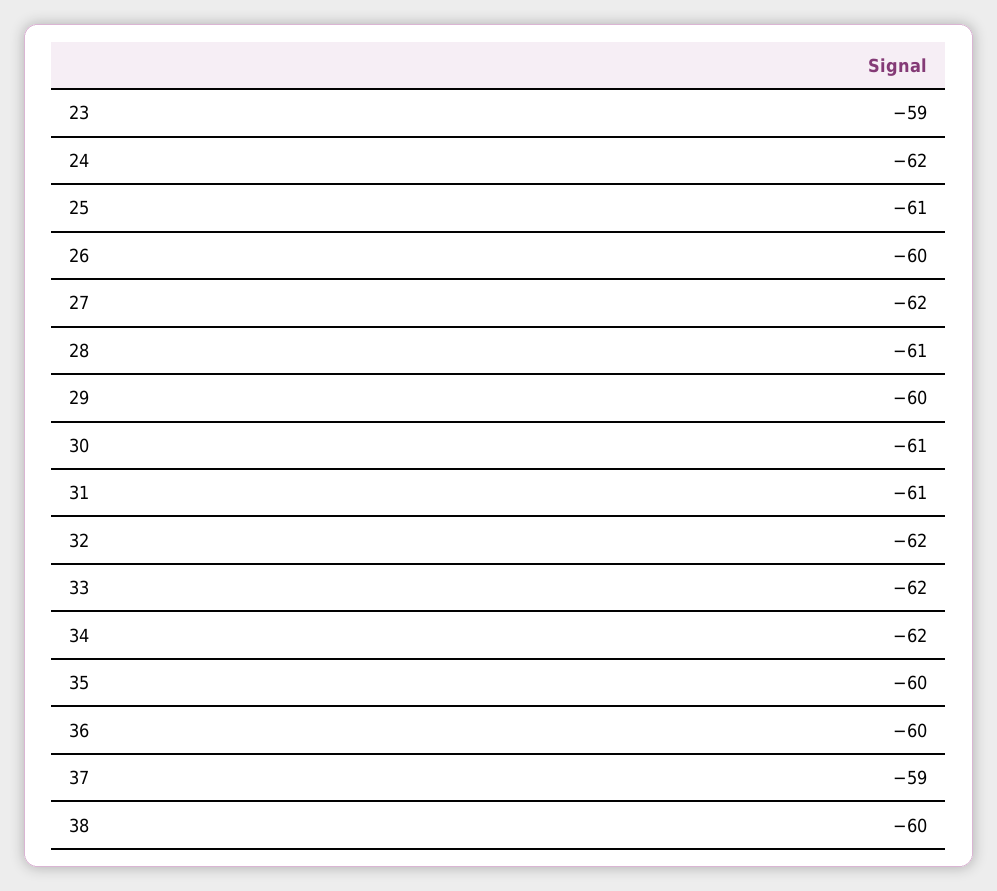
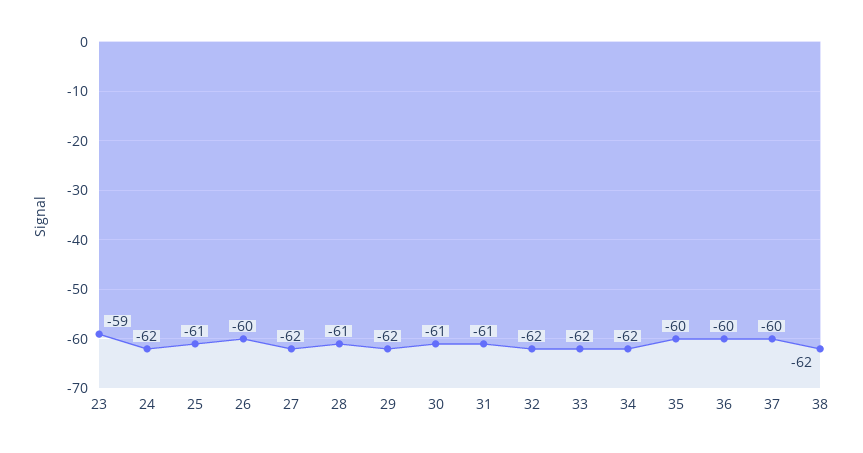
  {
    "23": -59,
    "24": -62,
    "25": -61,
    "26": -60,
    "27": -62,
    "28": -61,
-   "29": -60,
+   "29": -62,
    "30": -61,
    "31": -61,
    "32": -62,
    "33": -62,
    "34": -62,
    "35": -60,
    "36": -60,
-   "37": -59,
+   "37": -60,
-   "38": -60
+   "38": -62
  }

